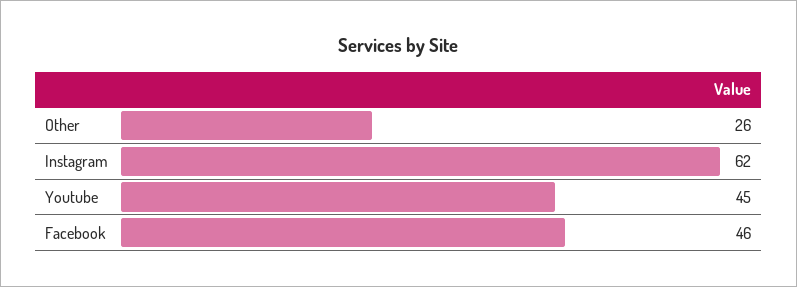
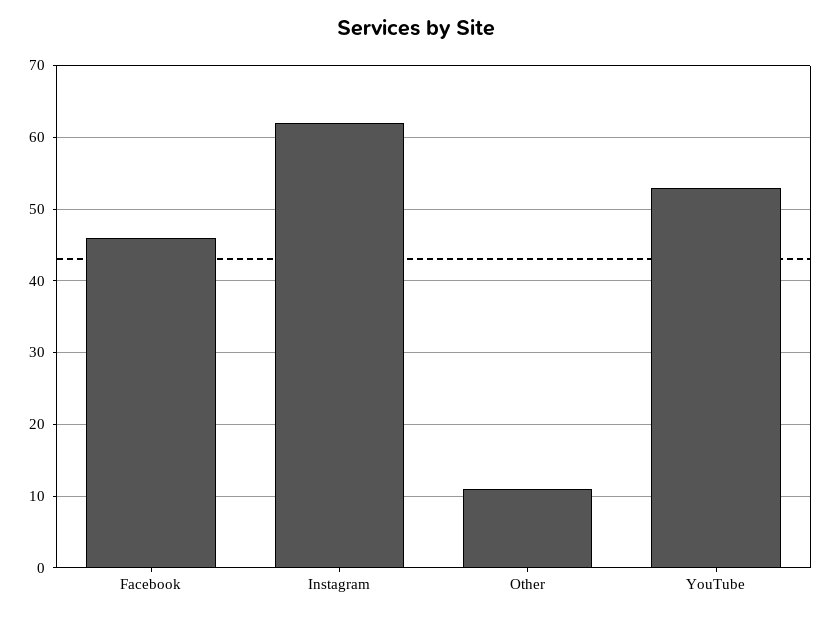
  {
-   "Other": 26,
+   "Other": 11,
    "Instagram": 62,
-   "Youtube": 45,
+   "Youtube": 53,
    "Facebook": 46
  }

